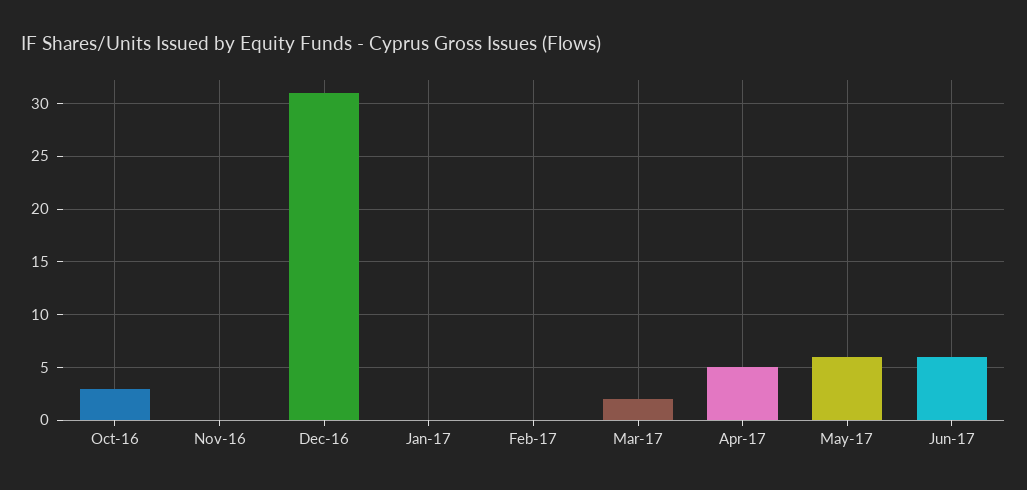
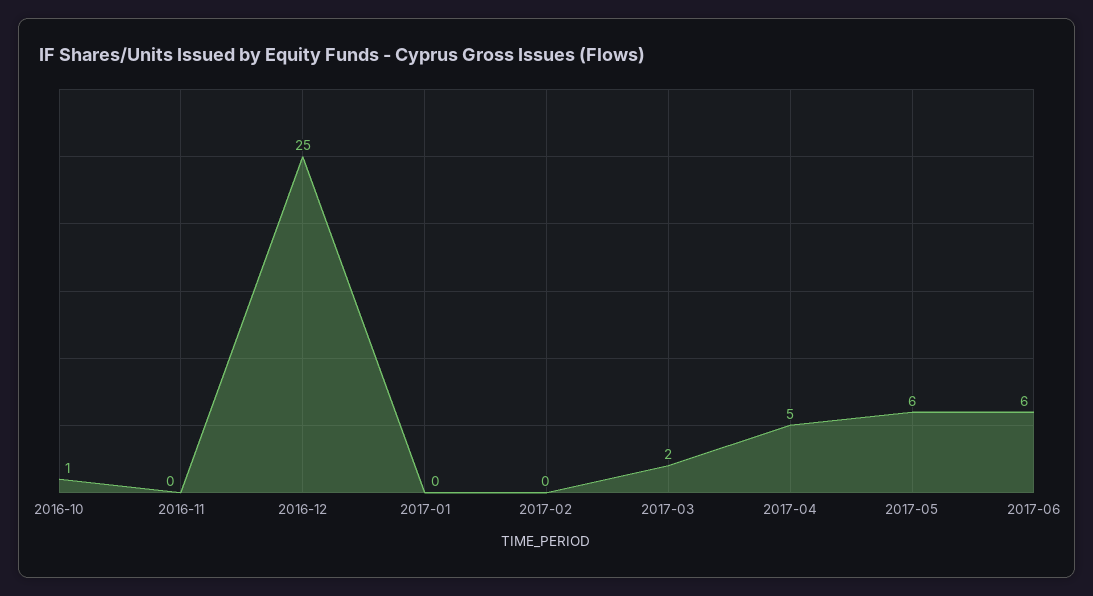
  {
-   "Oct-16": 3,
+   "Oct-16": 1,
    "Nov-16": 0,
-   "Dec-16": 31,
+   "Dec-16": 25,
    "Jan-17": 0,
    "Feb-17": 0,
    "Mar-17": 2,
    "Apr-17": 5,
    "May-17": 6,
    "Jun-17": 6
  }

